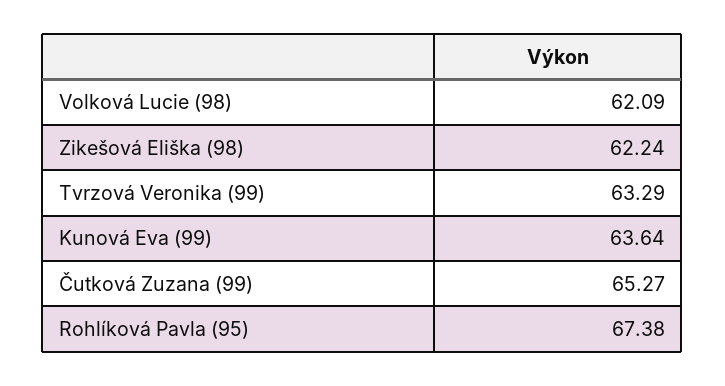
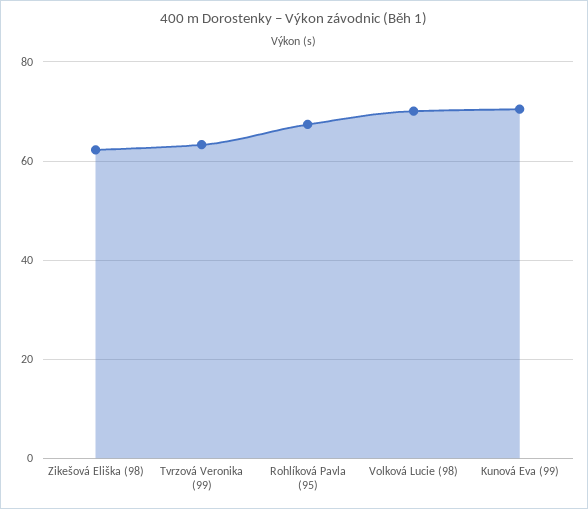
  {
-   "Volková Lucie (98)": 62.09,
+   "Volková Lucie (98)": 70,
    "Zikešová Eliška (98)": 62.24,
    "Tvrzová Veronika (99)": 63.29,
-   "Kunová Eva (99)": 63.64,
+   "Kunová Eva (99)": 70,
-   "Čutková Zuzana (99)": 65.27,
    "Rohlíková Pavla (95)": 67.38
  }

